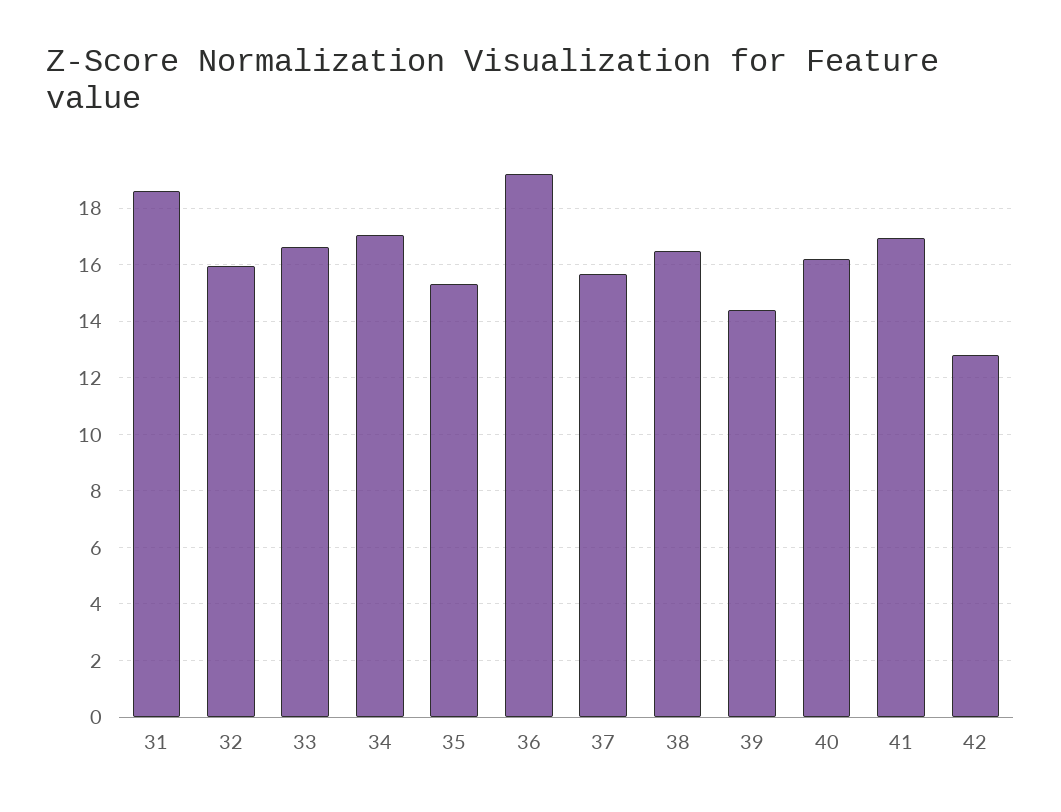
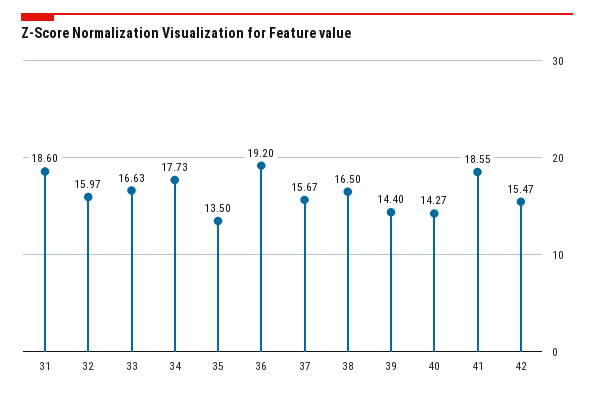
  {
    "31": 18.6,
    "32": 15.97,
    "33": 16.63,
-   "34": 17,
+   "34": 17.73,
-   "35": 15.25,
+   "35": 13.5,
    "36": 19.2,
    "37": 15.67,
    "38": 16.5,
    "39": 14.4,
-   "40": 16.25,
+   "40": 14.27,
-   "41": 17,
+   "41": 18.55,
-   "42": 12.75
+   "42": 15.47
  }

